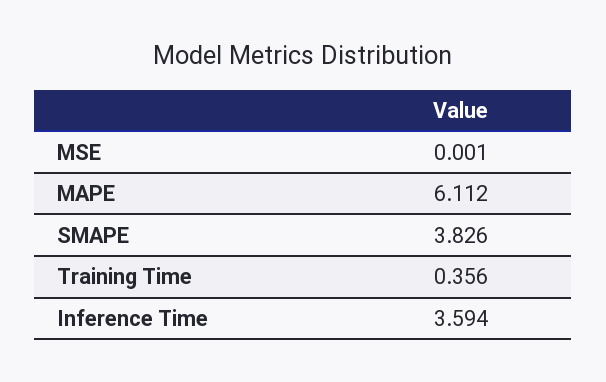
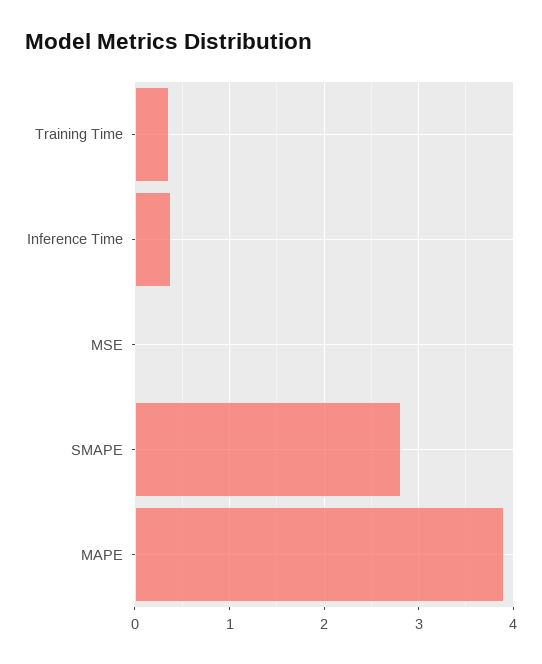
  {
    "MSE": 0.001,
-   "MAPE": 6.112,
+   "MAPE": 3.9,
-   "SMAPE": 3.826,
+   "SMAPE": 2.8,
    "Training Time": 0.356,
-   "Inference Time": 3.594
+   "Inference Time": 0.4
  }

